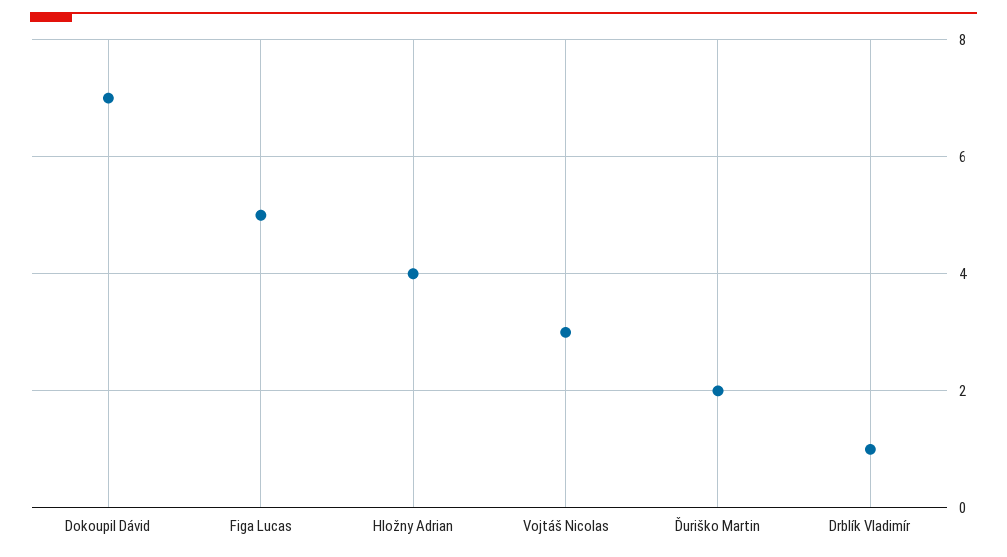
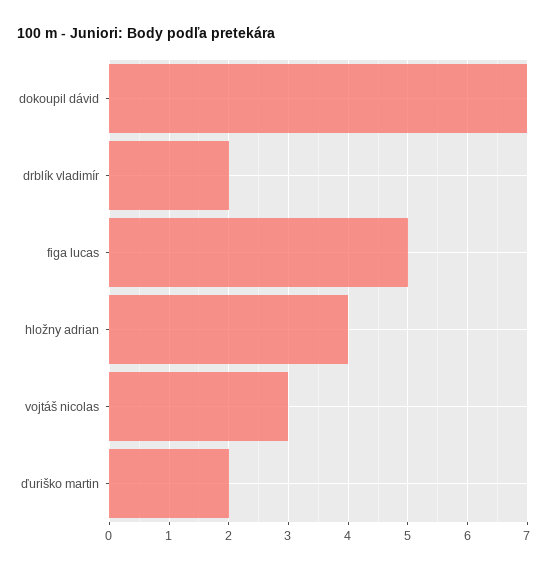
  {
    "Dokoupil Dávid": 7,
    "Figa Lucas": 5,
    "Hložny Adrian": 4,
    "Vojtáš Nicolas": 3,
    "Ďuriško Martin": 2,
-   "Drblík Vladimír": 1
+   "Drblík Vladimír": 2
  }

